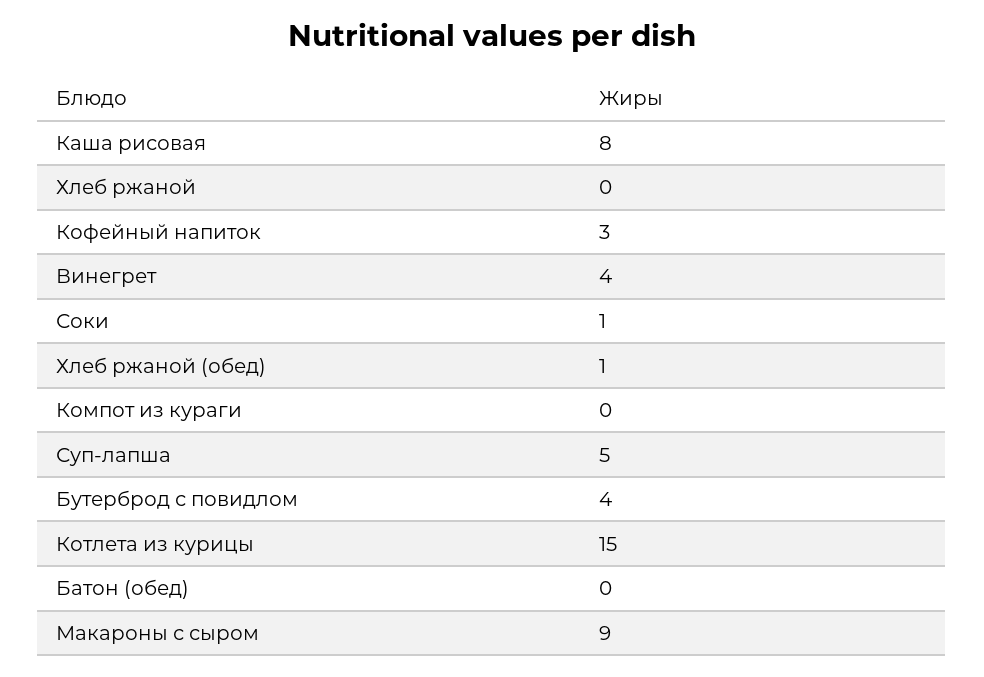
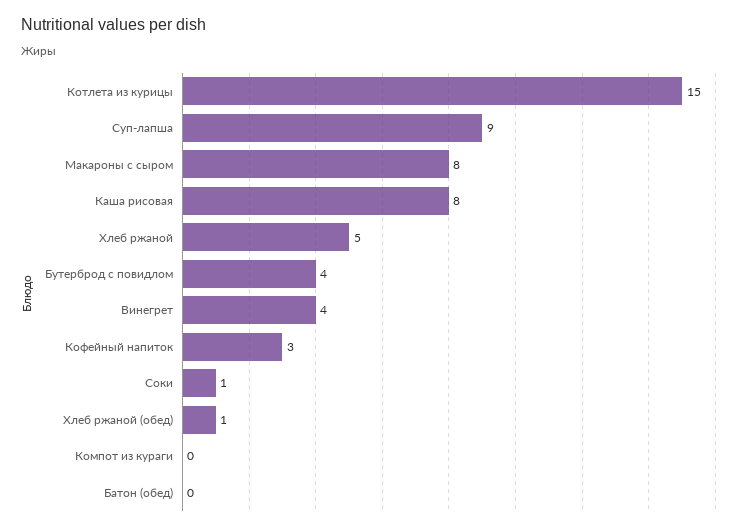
  {
    "Каша рисовая": 8,
-   "Хлеб ржаной": 0,
+   "Хлеб ржаной": 5,
    "Кофейный напиток": 3,
    "Винегрет": 4,
    "Соки": 1,
    "Хлеб ржаной (обед)": 1,
    "Компот из кураги": 0,
-   "Суп-лапша": 5,
+   "Суп-лапша": 9,
    "Бутерброд с повидлом": 4,
    "Котлета из курицы": 15,
    "Батон (обед)": 0,
-   "Макароны с сыром": 9
+   "Макароны с сыром": 8
  }

